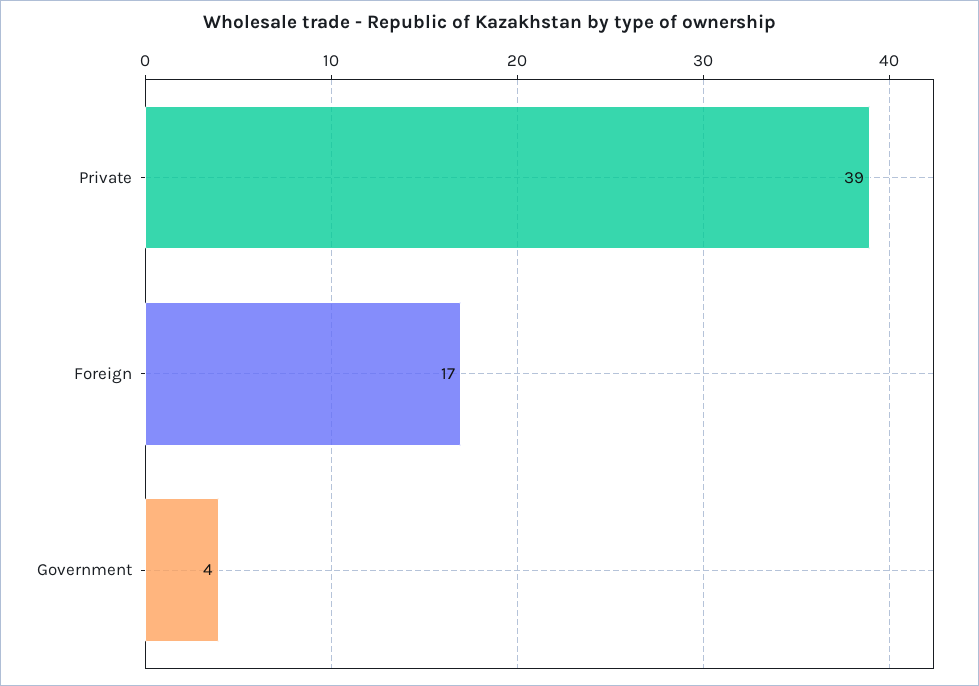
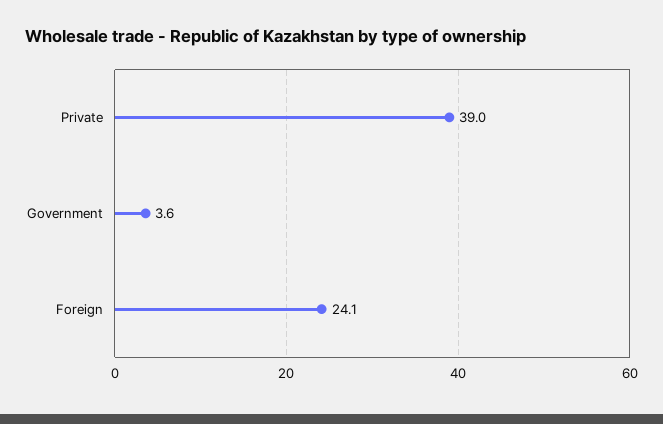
  {
    "Private": 39,
-   "Foreign": 17,
+   "Foreign": 24.1,
    "Government": 3.6
  }

